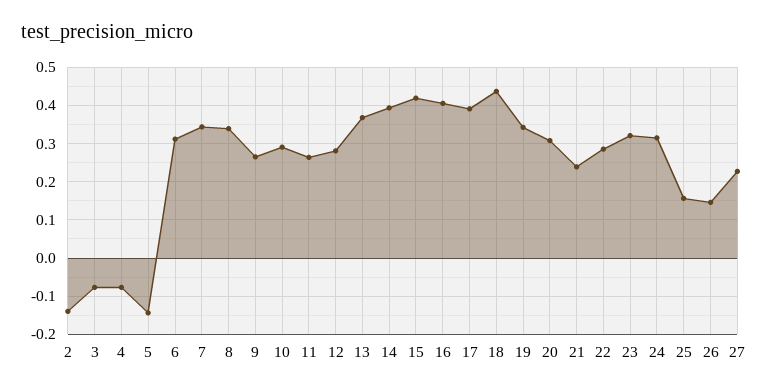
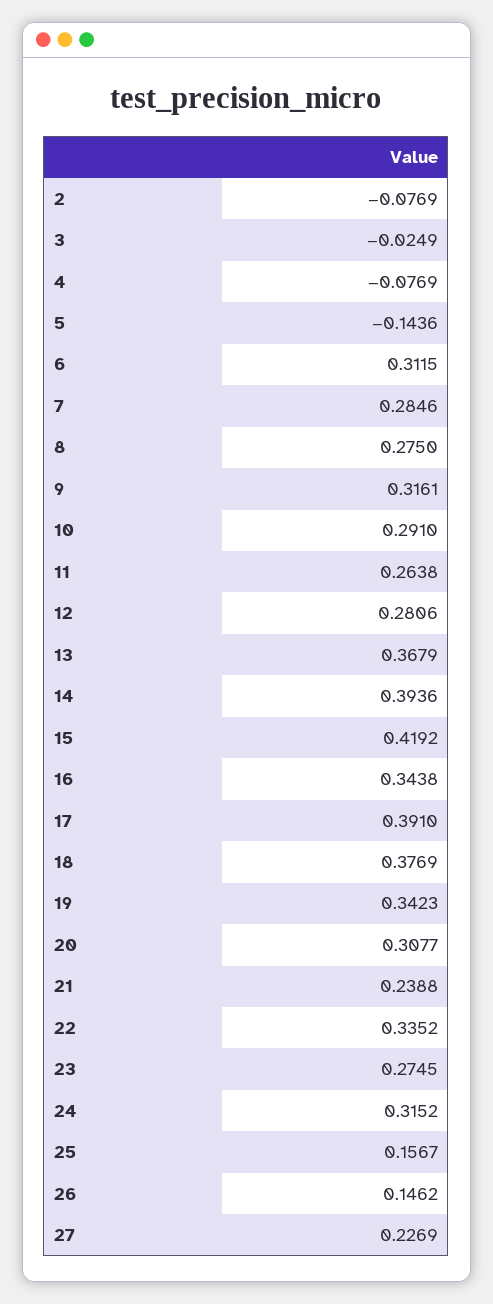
  {
-   "2": -0.14,
+   "2": -0.0769,
-   "3": -0.08,
+   "3": -0.0249,
    "4": -0.0769,
    "5": -0.1436,
    "6": 0.3115,
-   "7": 0.34,
+   "7": 0.2846,
-   "8": 0.34,
+   "8": 0.275,
-   "9": 0.26,
+   "9": 0.3161,
    "10": 0.291,
    "11": 0.2638,
    "12": 0.2806,
    "13": 0.3679,
    "14": 0.3936,
    "15": 0.4192,
-   "16": 0.4,
+   "16": 0.3438,
    "17": 0.391,
-   "18": 0.44,
+   "18": 0.3769,
    "19": 0.3423,
    "20": 0.3077,
    "21": 0.2388,
-   "22": 0.28,
+   "22": 0.3352,
-   "23": 0.32,
+   "23": 0.2745,
    "24": 0.3152,
    "25": 0.1567,
    "26": 0.1462,
    "27": 0.2269
  }

